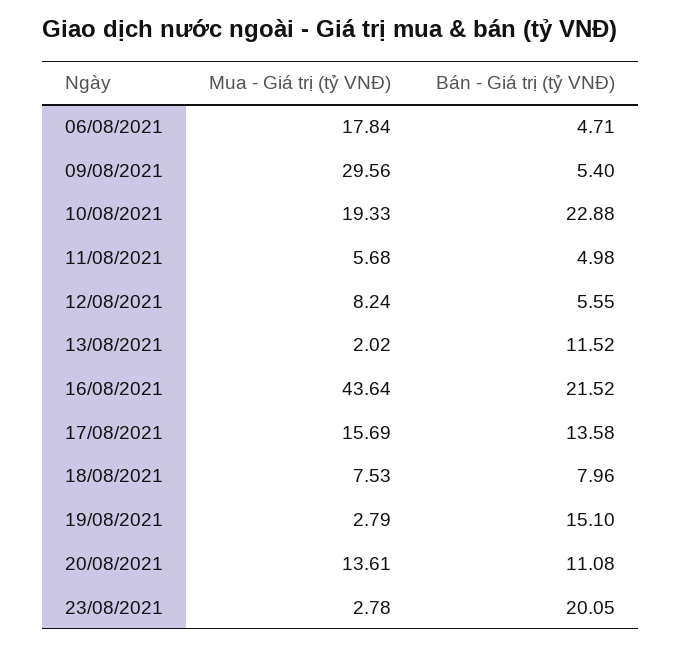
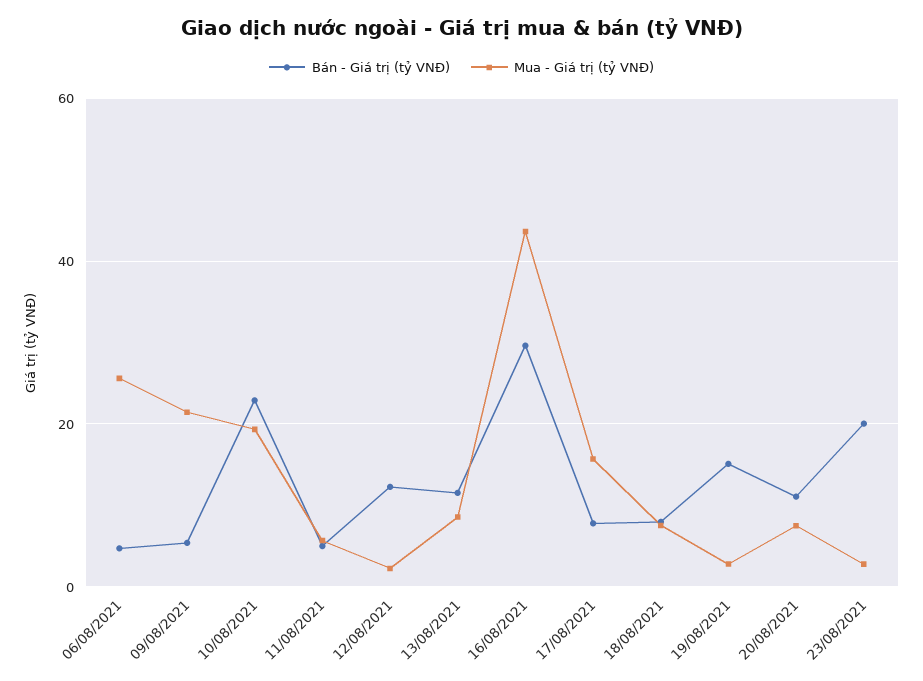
  {
    "Mua - Giá trị (tỷ VNĐ)": {
-     "06/08/2021": 17.84,
+     "06/08/2021": 26,
-     "09/08/2021": 29.56,
+     "09/08/2021": 22,
      "10/08/2021": 19.33,
      "11/08/2021": 5.68,
-     "12/08/2021": 8.24,
+     "12/08/2021": 2,
-     "13/08/2021": 2.02,
+     "13/08/2021": 8,
      "16/08/2021": 43.64,
      "17/08/2021": 15.69,
      "18/08/2021": 7.53,
      "19/08/2021": 2.79,
-     "20/08/2021": 13.61,
+     "20/08/2021": 8,
      "23/08/2021": 2.78
    },
    "Bán - Giá trị (tỷ VNĐ)": {
      "06/08/2021": 4.71,
      "09/08/2021": 5.4,
      "10/08/2021": 22.88,
      "11/08/2021": 4.98,
-     "12/08/2021": 5.55,
+     "12/08/2021": 12,
      "13/08/2021": 11.52,
-     "16/08/2021": 21.52,
+     "16/08/2021": 30,
-     "17/08/2021": 13.58,
+     "17/08/2021": 8,
      "18/08/2021": 7.96,
      "19/08/2021": 15.1,
      "20/08/2021": 11.08,
      "23/08/2021": 20.05
    }
  }

